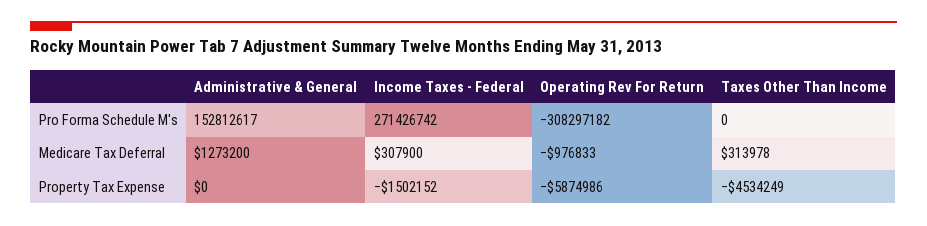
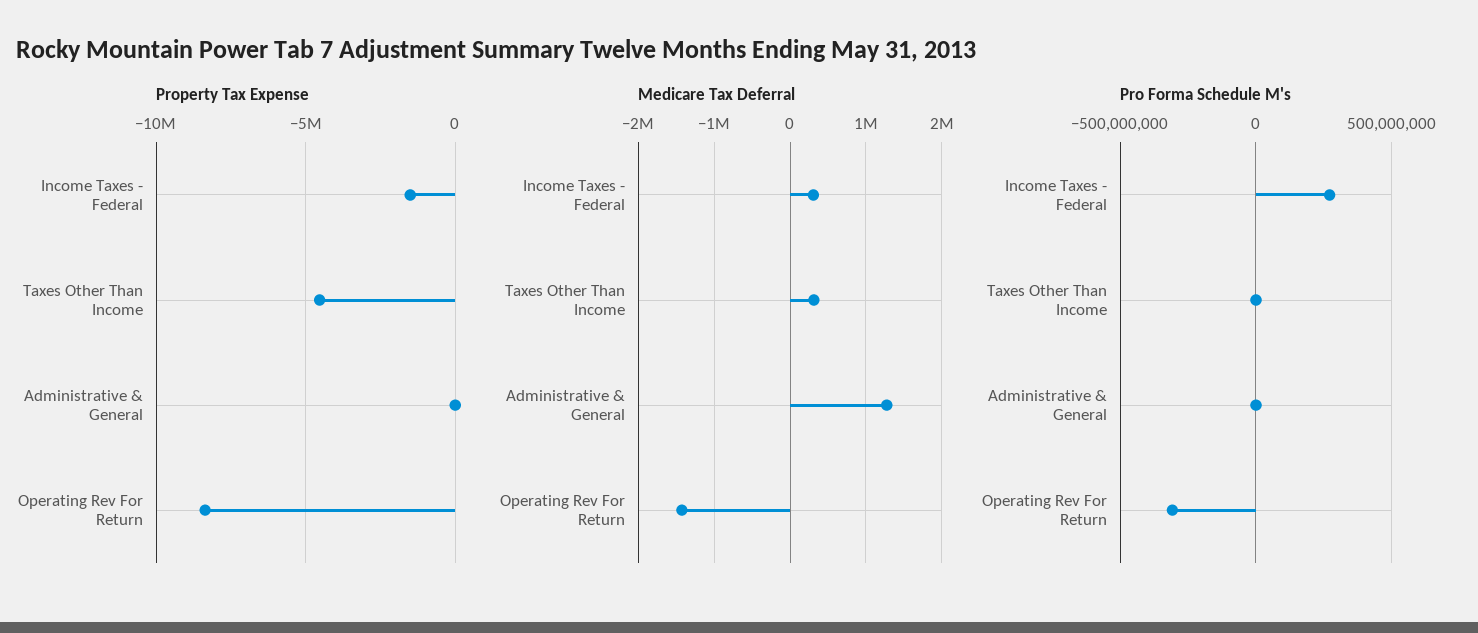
  {
    "Pro Forma Schedule M's": {
-     "Administrative & General": 152812617,
+     "Administrative & General": 0,
      "Income Taxes - Federal": 271426742,
      "Operating Rev For Return": -308297182,
      "Taxes Other Than Income": 0
    },
    "Medicare Tax Deferral": {
      "Administrative & General": 1273200,
      "Income Taxes - Federal": 307900,
-     "Operating Rev For Return": -976833,
+     "Operating Rev For Return": -1400000,
      "Taxes Other Than Income": 313978
    },
    "Property Tax Expense": {
      "Administrative & General": 0,
      "Income Taxes - Federal": -1502152,
-     "Operating Rev For Return": -5874986,
+     "Operating Rev For Return": -8500000,
      "Taxes Other Than Income": -4534249
    }
  }

